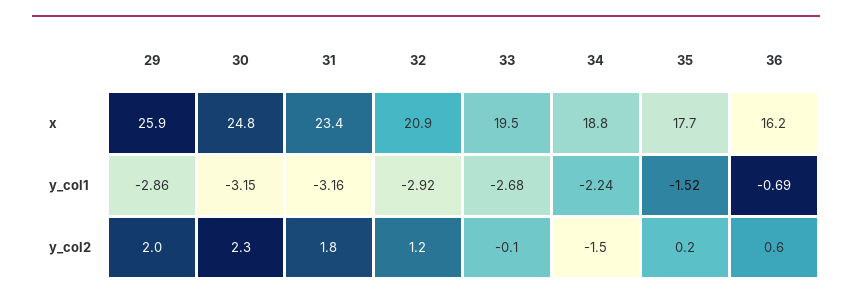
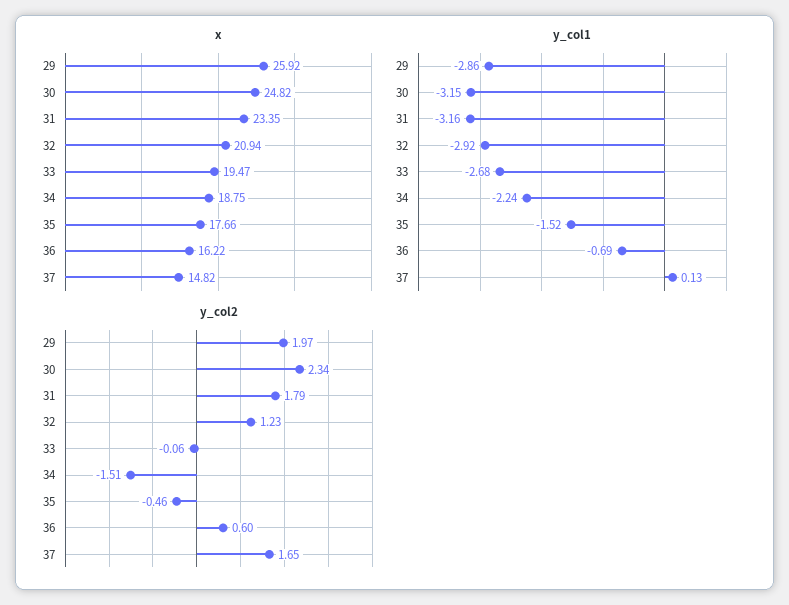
  {
    "x": {
      "29": 25.92,
      "30": 24.82,
      "31": 23.35,
      "32": 20.94,
      "33": 19.47,
      "34": 18.75,
      "35": 17.66,
-     "36": 16.22
+     "36": 16.22,
+     "37": 14.82
    },
    "y_col1": {
      "29": -2.86,
      "30": -3.15,
      "31": -3.16,
      "32": -2.92,
      "33": -2.68,
      "34": -2.24,
      "35": -1.52,
-     "36": -0.69
+     "36": -0.69,
+     "37": 0.13
    },
    "y_col2": {
      "29": 1.97,
      "30": 2.34,
      "31": 1.79,
      "32": 1.23,
      "33": -0.06,
      "34": -1.51,
-     "35": 0.2,
+     "35": -0.46,
-     "36": 0.6
+     "36": 0.6,
+     "37": 1.65
    }
  }

